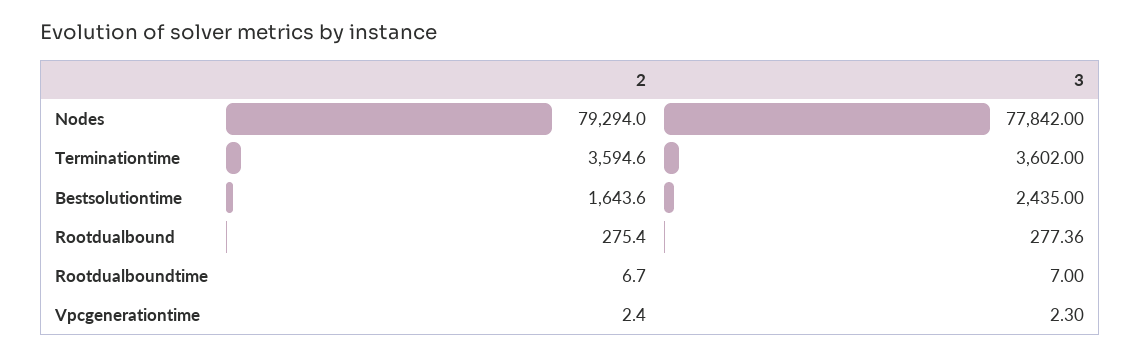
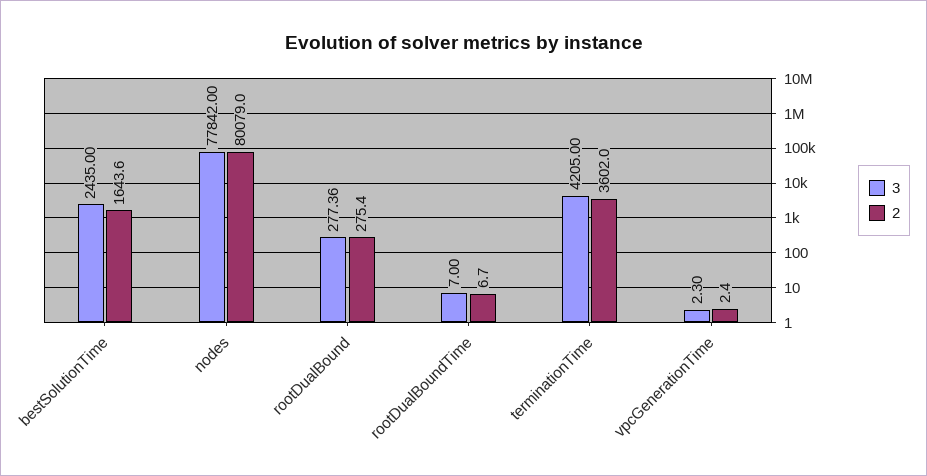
  {
    "2": {
-     "Nodes": 79294,
+     "Nodes": 80079,
-     "Terminationtime": 3594.6,
+     "Terminationtime": 3602,
      "Bestsolutiontime": 1643.6,
      "Rootdualbound": 275.4,
      "Rootdualboundtime": 6.7,
      "Vpcgenerationtime": 2.4
    },
    "3": {
      "Nodes": 77842,
-     "Terminationtime": 3602,
+     "Terminationtime": 4205,
      "Bestsolutiontime": 2435,
      "Rootdualbound": 277.36,
      "Rootdualboundtime": 7,
      "Vpcgenerationtime": 2.3
    }
  }

